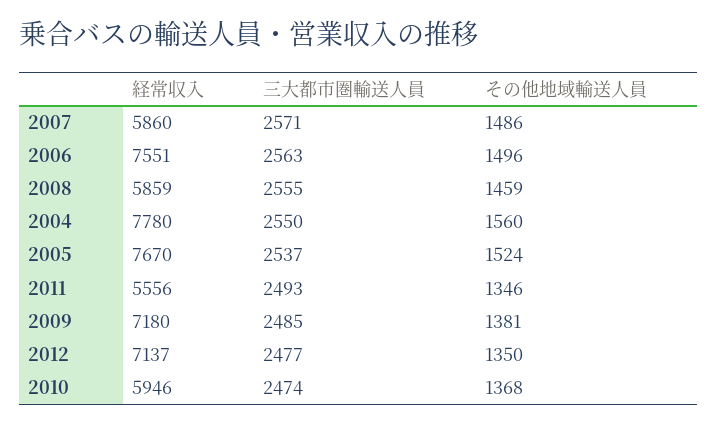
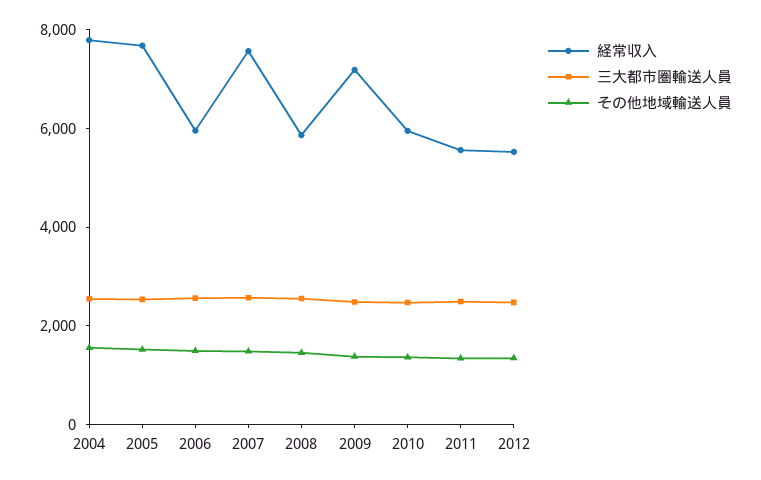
  {
    "経常収入": {
-     "2007": 5860,
+     "2007": 7500,
-     "2006": 7551,
+     "2006": 6000,
      "2008": 5859,
      "2004": 7780,
      "2005": 7670,
      "2011": 5556,
      "2009": 7180,
-     "2012": 7137,
+     "2012": 5500,
      "2010": 5946
    },
    "三大都市圏輸送人員": {
      "2007": 2571,
      "2006": 2563,
      "2008": 2555,
      "2004": 2550,
      "2005": 2537,
      "2011": 2493,
      "2009": 2485,
      "2012": 2477,
      "2010": 2474
    },
    "その他地域輸送人員": {
      "2007": 1486,
      "2006": 1496,
      "2008": 1459,
      "2004": 1560,
      "2005": 1524,
      "2011": 1346,
      "2009": 1381,
      "2012": 1350,
      "2010": 1368
    }
  }

